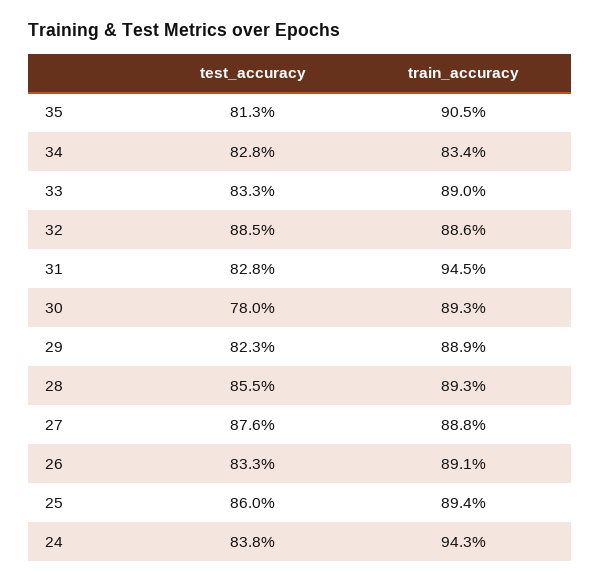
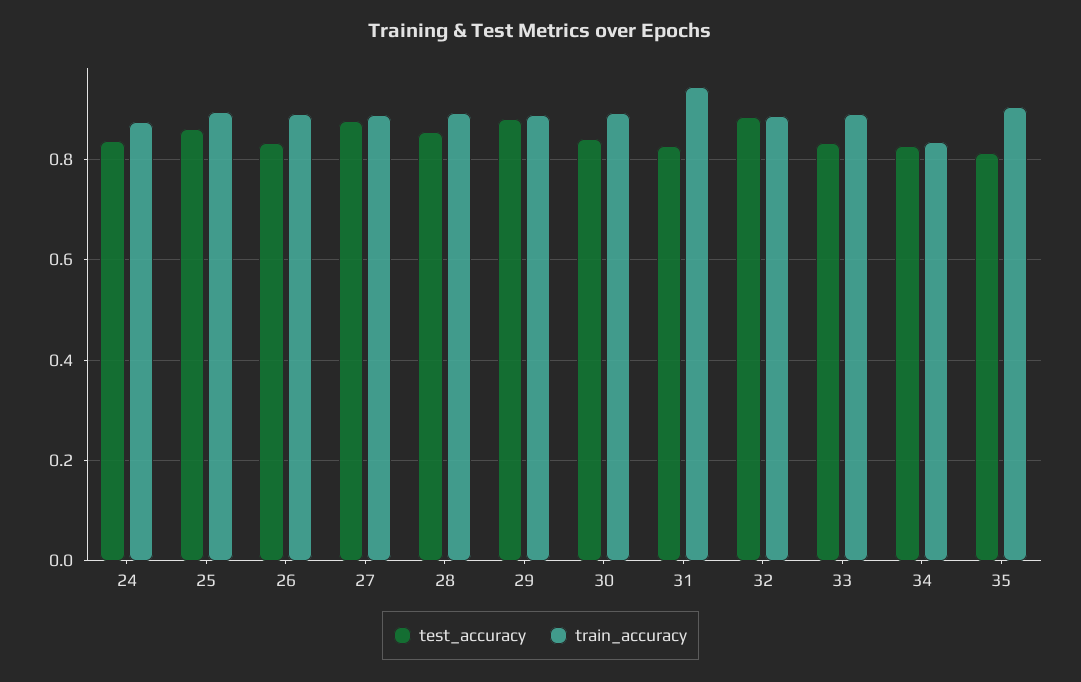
  {
    "test_accuracy": {
      "35": 0.813,
      "34": 0.828,
      "33": 0.833,
      "32": 0.885,
      "31": 0.828,
-     "30": 0.78,
+     "30": 0.84,
-     "29": 0.823,
+     "29": 0.88,
      "28": 0.855,
      "27": 0.876,
      "26": 0.833,
      "25": 0.86,
      "24": 0.838
    },
    "train_accuracy": {
      "35": 0.905,
      "34": 0.834,
      "33": 0.89,
      "32": 0.886,
      "31": 0.945,
      "30": 0.893,
      "29": 0.889,
      "28": 0.893,
      "27": 0.888,
      "26": 0.891,
      "25": 0.894,
-     "24": 0.943
+     "24": 0.88
    }
  }

